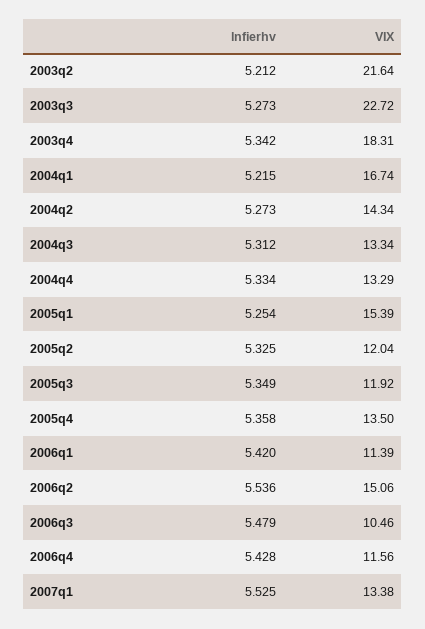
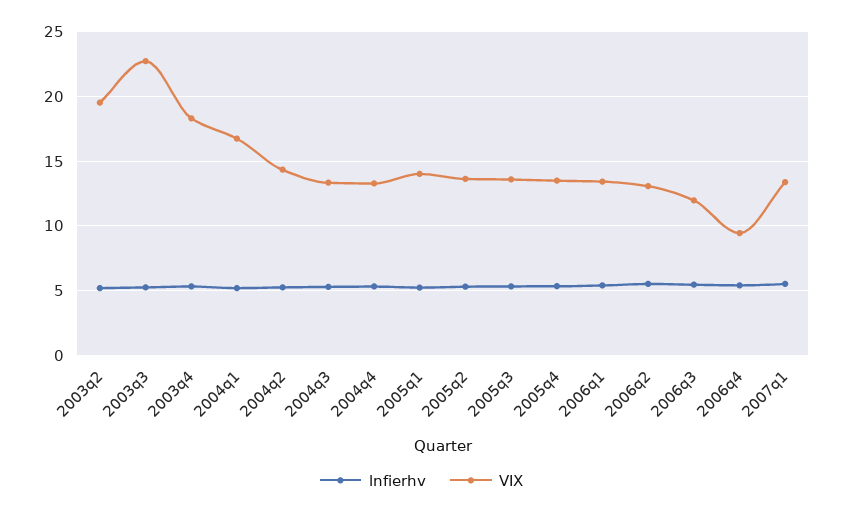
  {
    "lnfierhv": {
      "2003q2": 5.212,
      "2003q3": 5.273,
      "2003q4": 5.342,
      "2004q1": 5.215,
      "2004q2": 5.273,
      "2004q3": 5.312,
      "2004q4": 5.334,
      "2005q1": 5.254,
      "2005q2": 5.325,
      "2005q3": 5.349,
      "2005q4": 5.358,
      "2006q1": 5.42,
      "2006q2": 5.536,
      "2006q3": 5.479,
      "2006q4": 5.428,
      "2007q1": 5.525
    },
    "VIX": {
-     "2003q2": 21.64,
+     "2003q2": 19.5,
      "2003q3": 22.72,
      "2003q4": 18.31,
      "2004q1": 16.74,
      "2004q2": 14.34,
      "2004q3": 13.34,
      "2004q4": 13.29,
-     "2005q1": 15.39,
+     "2005q1": 14,
-     "2005q2": 12.04,
+     "2005q2": 13.5,
-     "2005q3": 11.92,
+     "2005q3": 13.5,
      "2005q4": 13.5,
-     "2006q1": 11.39,
+     "2006q1": 13.5,
-     "2006q2": 15.06,
+     "2006q2": 13,
-     "2006q3": 10.46,
+     "2006q3": 12,
-     "2006q4": 11.56,
+     "2006q4": 9.5,
      "2007q1": 13.38
    }
  }

